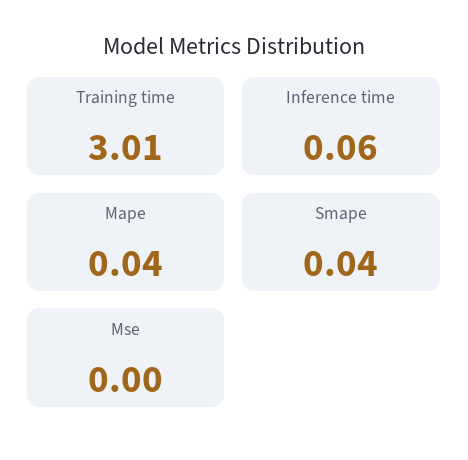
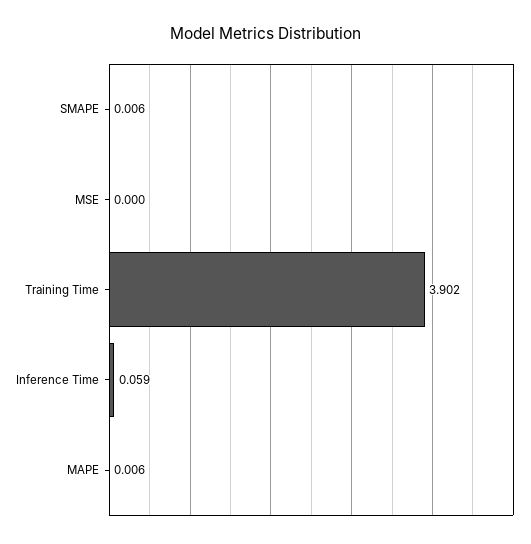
  {
-   "Training time": 3.01,
+   "Training time": 3.902,
    "Inference time": 0.059,
-   "Mape": 0.04,
+   "Mape": 0.006,
-   "Smape": 0.04,
+   "Smape": 0.006,
    "Mse": 0
  }

